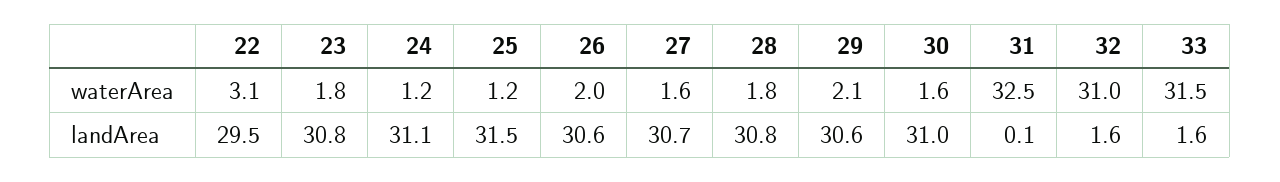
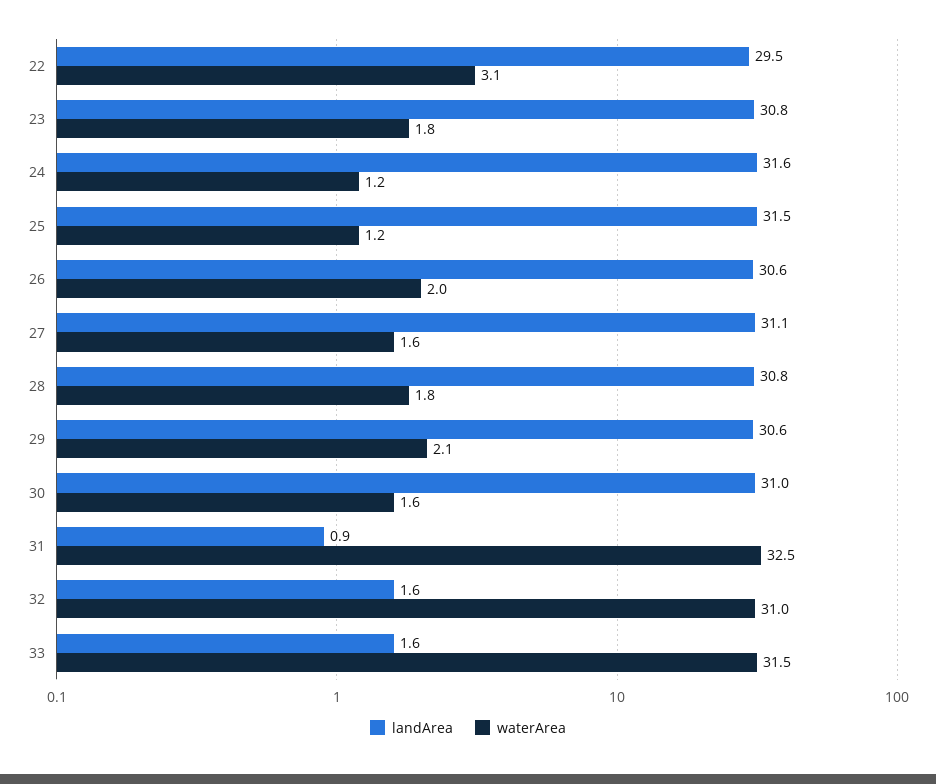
  {
    "waterArea": {
      "22": 3.1,
      "23": 1.8,
      "24": 1.2,
      "25": 1.2,
      "26": 2,
      "27": 1.6,
      "28": 1.8,
      "29": 2.1,
      "30": 1.6,
      "31": 32.5,
      "32": 31,
      "33": 31.5
    },
    "landArea": {
      "22": 29.5,
      "23": 30.8,
-     "24": 31.1,
+     "24": 31.6,
      "25": 31.5,
      "26": 30.6,
-     "27": 30.7,
+     "27": 31.1,
      "28": 30.8,
      "29": 30.6,
      "30": 31,
-     "31": 0.1,
+     "31": 0.9,
      "32": 1.6,
      "33": 1.6
    }
  }

